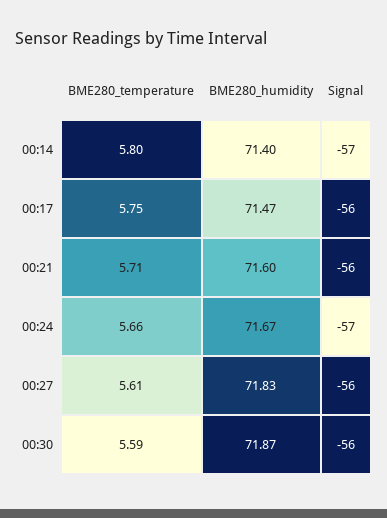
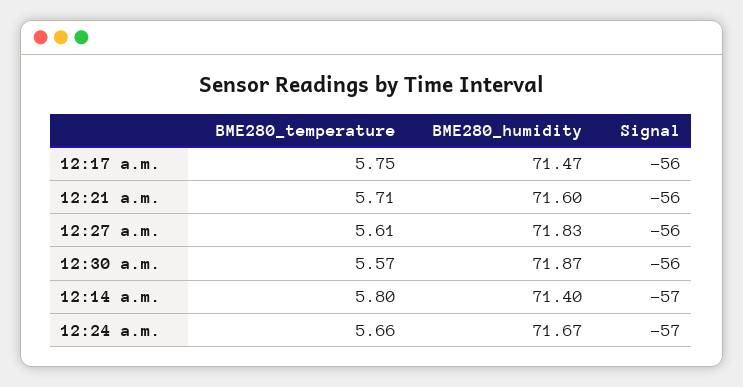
  {
    "BME280_temperature": {
      "00:14": 5.8,
      "00:17": 5.75,
      "00:21": 5.71,
      "00:24": 5.66,
      "00:27": 5.61,
-     "00:30": 5.59
+     "00:30": 5.57
    },
    "BME280_humidity": {
      "00:14": 71.4,
      "00:17": 71.47,
      "00:21": 71.6,
      "00:24": 71.67,
      "00:27": 71.83,
      "00:30": 71.87
    },
    "Signal": {
      "00:14": -57,
      "00:17": -56,
      "00:21": -56,
      "00:24": -57,
      "00:27": -56,
      "00:30": -56
    }
  }

